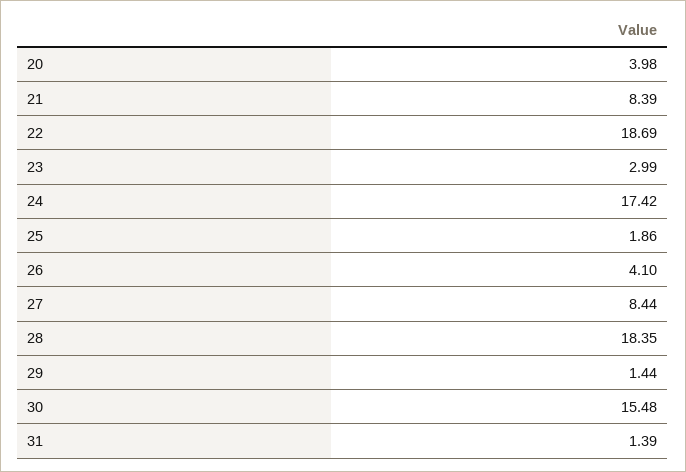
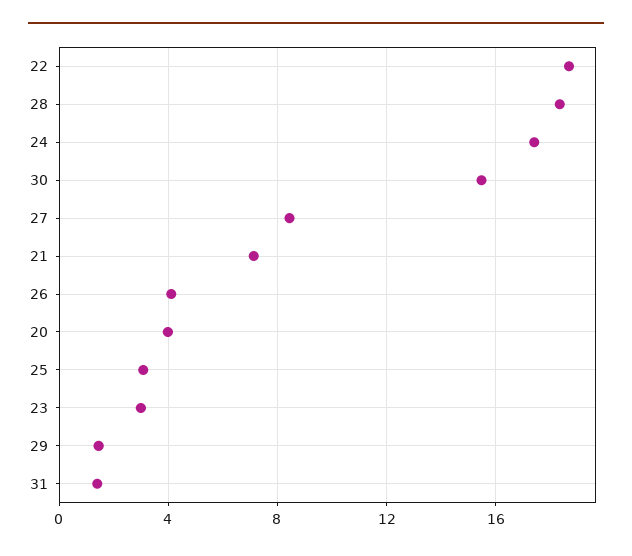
  {
    "20": 3.98,
-   "21": 8.39,
+   "21": 7,
    "22": 18.69,
    "23": 2.99,
    "24": 17.42,
-   "25": 1.86,
+   "25": 3,
    "26": 4.1,
    "27": 8.44,
    "28": 18.35,
    "29": 1.44,
    "30": 15.48,
    "31": 1.39
  }

